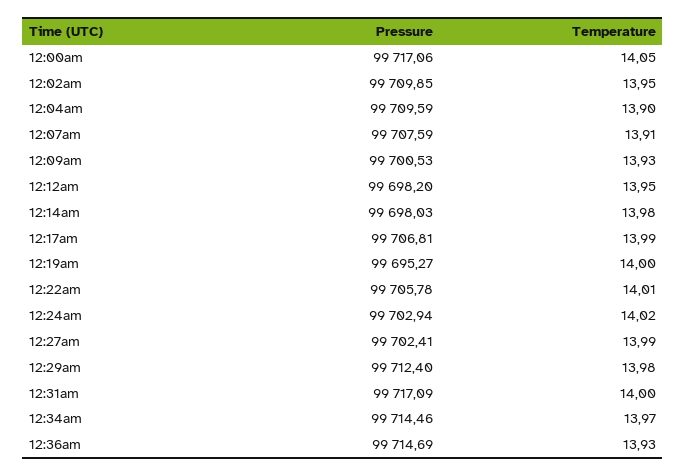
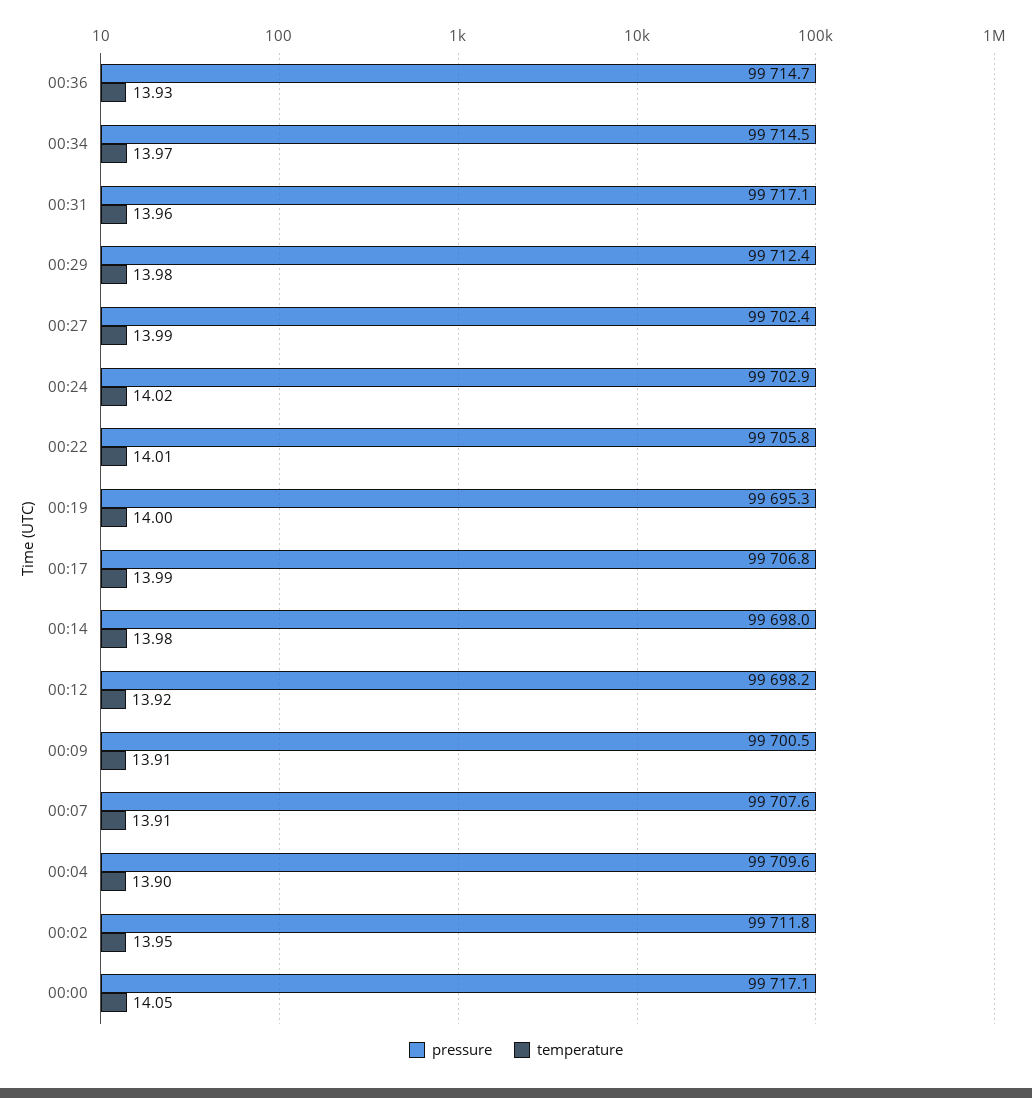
  {
    "Pressure": {
      "12:00am": 99717.06,
-     "12:02am": 99709.85,
+     "12:02am": 99711.8,
      "12:04am": 99709.59,
      "12:07am": 99707.59,
      "12:09am": 99700.53,
      "12:12am": 99698.2,
      "12:14am": 99698.03,
      "12:17am": 99706.81,
      "12:19am": 99695.27,
      "12:22am": 99705.78,
      "12:24am": 99702.94,
      "12:27am": 99702.41,
      "12:29am": 99712.4,
      "12:31am": 99717.09,
      "12:34am": 99714.46,
      "12:36am": 99714.69
    },
    "Temperature": {
      "12:00am": 14.05,
      "12:02am": 13.95,
      "12:04am": 13.9,
      "12:07am": 13.91,
-     "12:09am": 13.93,
+     "12:09am": 13.91,
-     "12:12am": 13.95,
+     "12:12am": 13.92,
      "12:14am": 13.98,
      "12:17am": 13.99,
      "12:19am": 14,
      "12:22am": 14.01,
      "12:24am": 14.02,
      "12:27am": 13.99,
      "12:29am": 13.98,
-     "12:31am": 14,
+     "12:31am": 13.96,
      "12:34am": 13.97,
      "12:36am": 13.93
    }
  }

